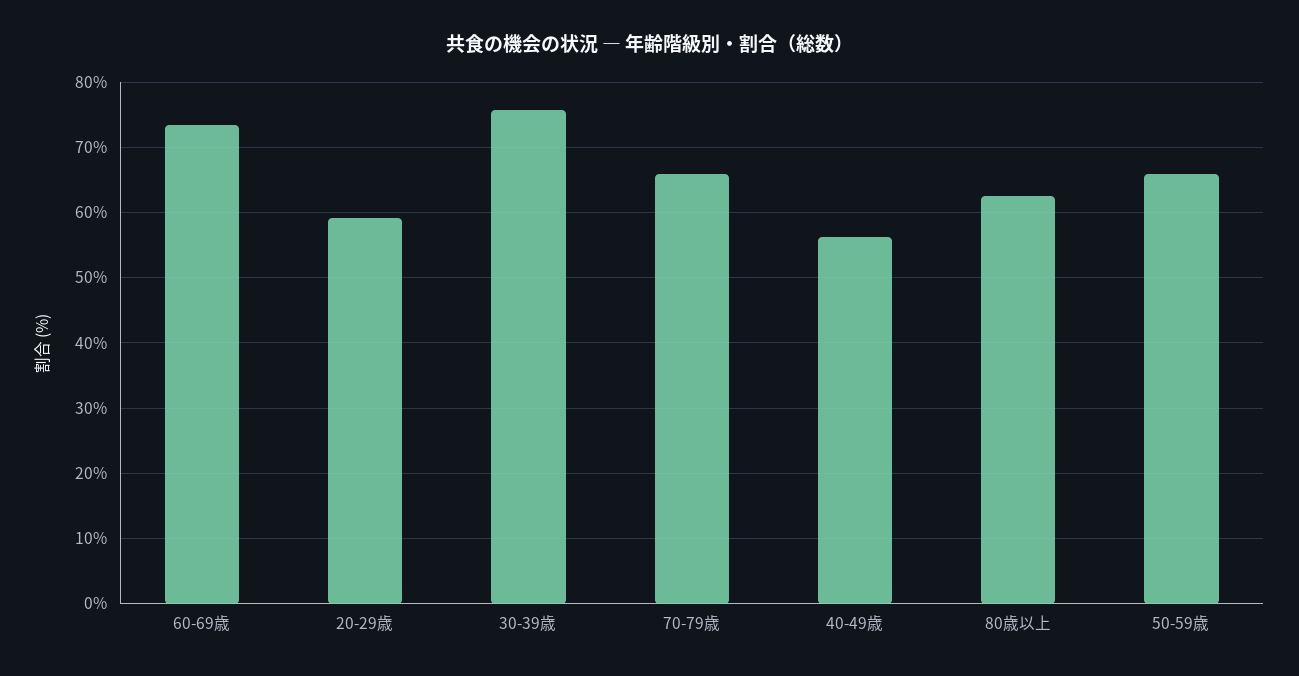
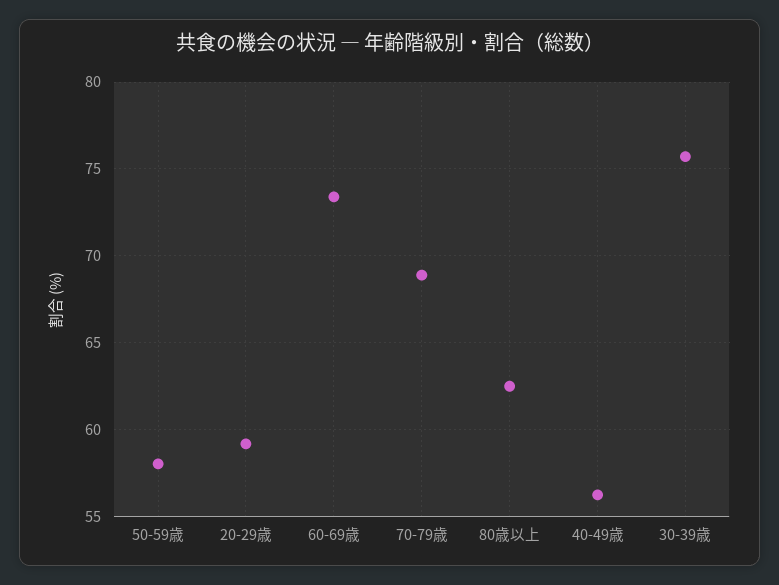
  {
    "60-69歳": 73.5,
    "20-29歳": 59,
    "30-39歳": 75.5,
-   "70-79歳": 66,
+   "70-79歳": 69,
    "40-49歳": 56.5,
    "80歳以上": 62.5,
-   "50-59歳": 66
+   "50-59歳": 58
  }

